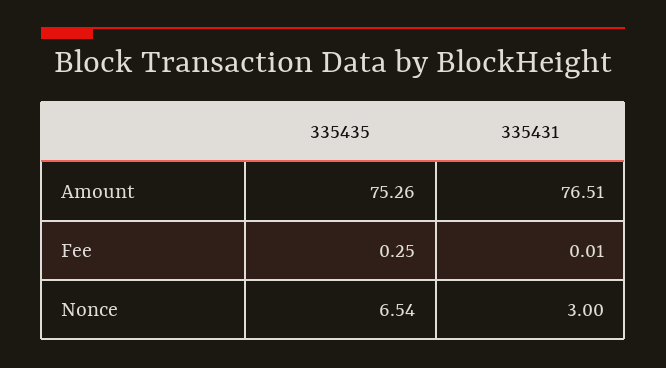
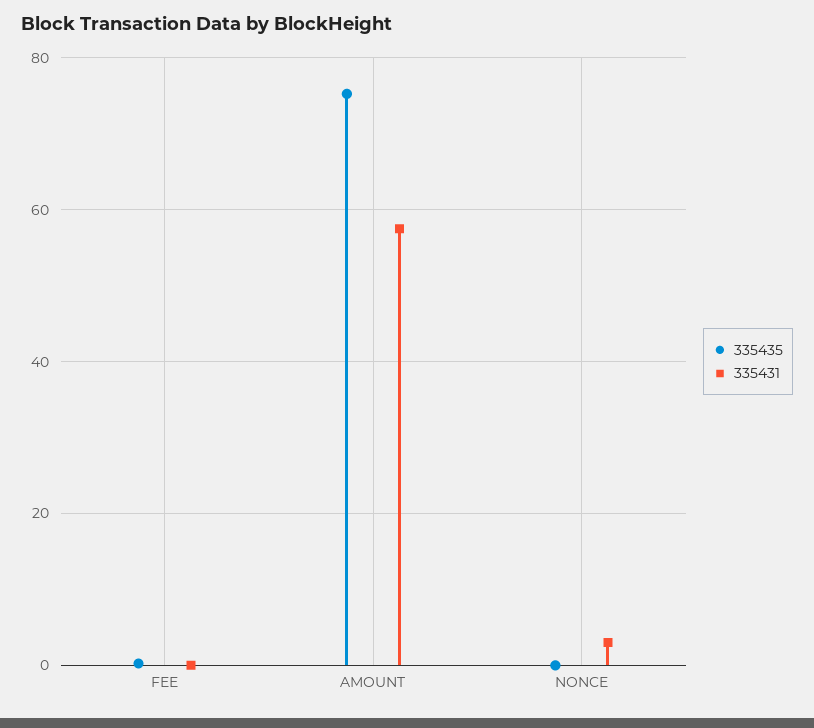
  {
    "335435": {
      "Amount": 75.26,
      "Fee": 0.25,
-     "Nonce": 6.54
+     "Nonce": 0
    },
    "335431": {
-     "Amount": 76.51,
+     "Amount": 58,
      "Fee": 0.01,
      "Nonce": 3
    }
  }

